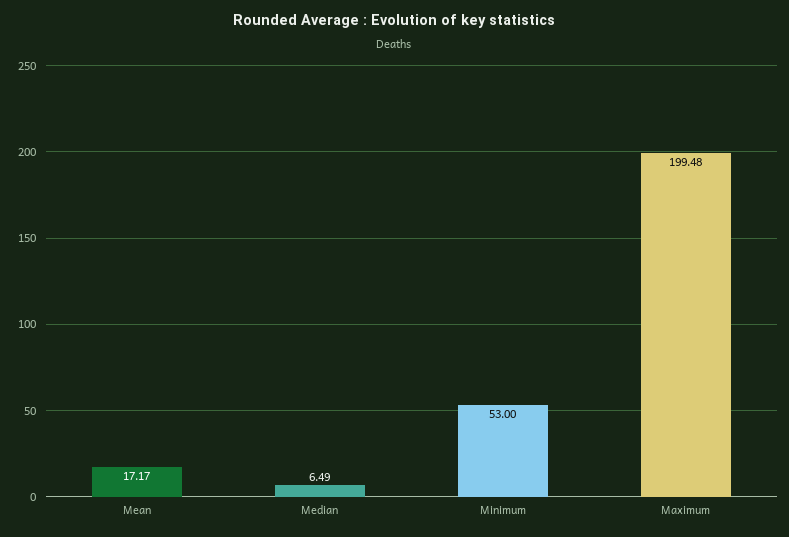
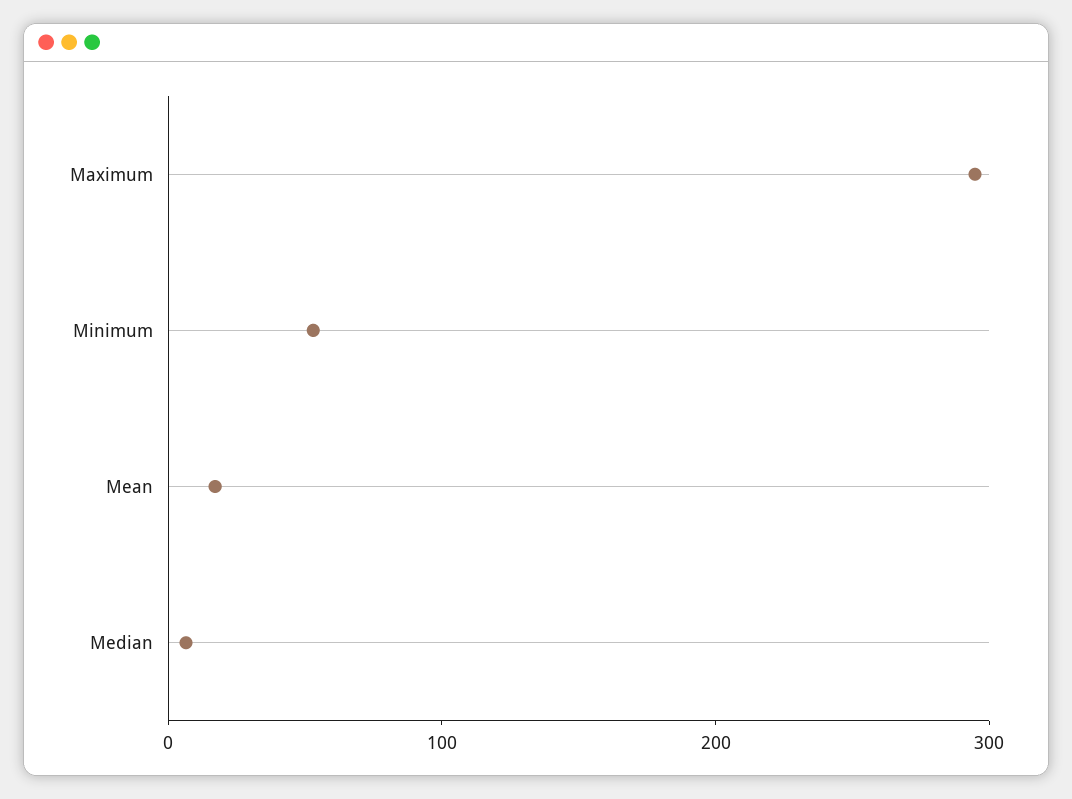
  {
    "Mean": 17.17,
    "Median": 6.49,
    "Minimum": 53,
-   "Maximum": 199.48
+   "Maximum": 300
  }

